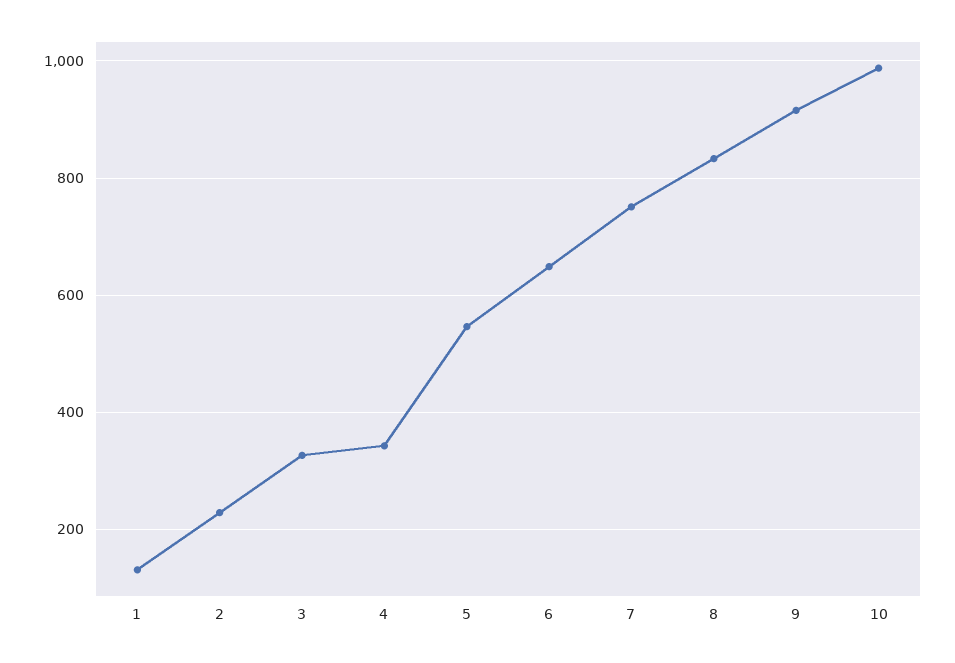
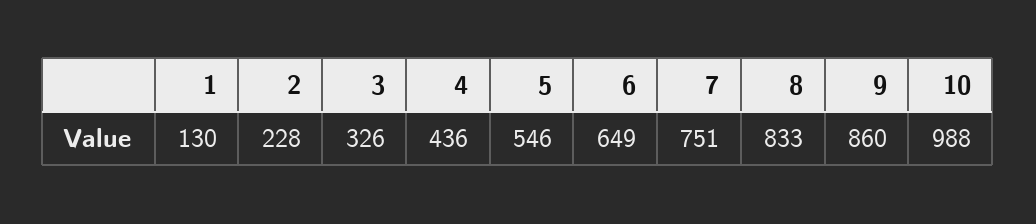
  {
    "1": 130,
    "2": 228,
    "3": 326,
-   "4": 340,
+   "4": 436,
    "5": 546,
    "6": 649,
    "7": 751,
    "8": 833,
-   "9": 920,
+   "9": 860,
    "10": 988
  }

